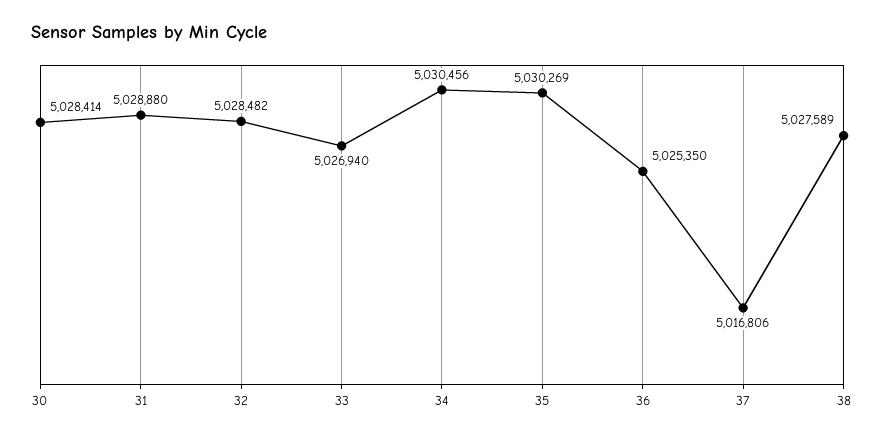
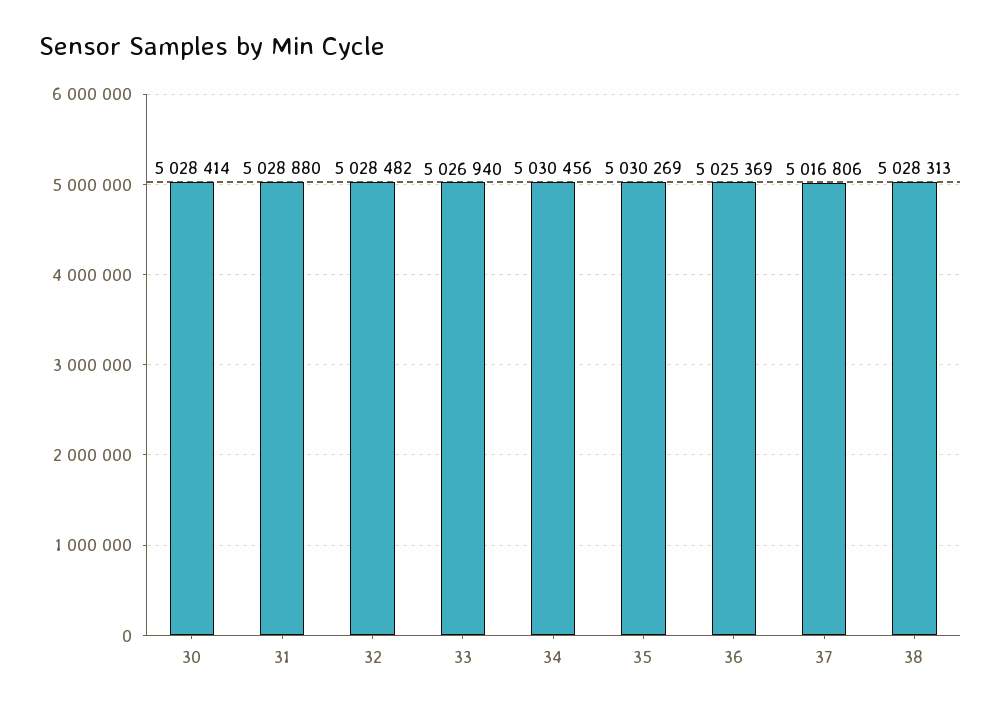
  {
    "30": 5028414,
    "31": 5028880,
    "32": 5028482,
    "33": 5026940,
    "34": 5030456,
    "35": 5030269,
-   "36": 5025350,
+   "36": 5025369,
    "37": 5016806,
-   "38": 5027589
+   "38": 5028313
  }

